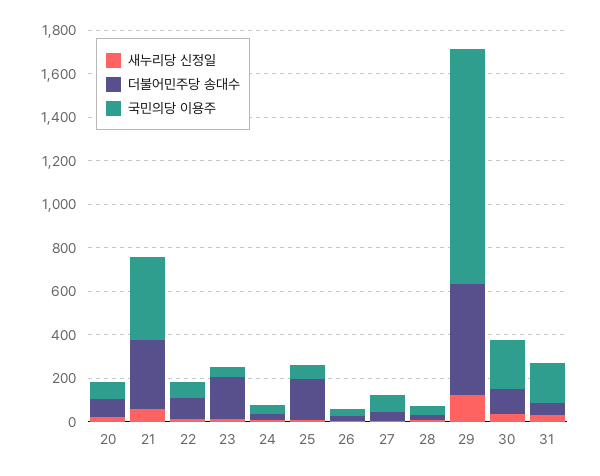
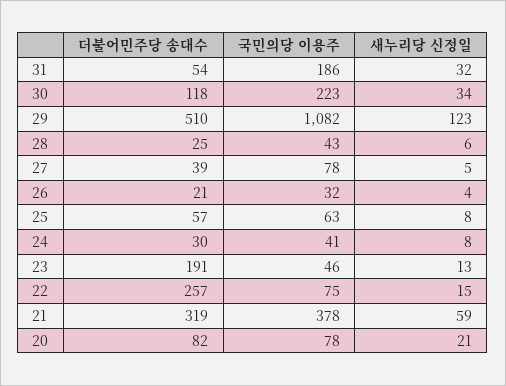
  {
    "새누리당 신정일": {
      "20": 21,
      "21": 59,
      "22": 15,
      "23": 13,
      "24": 8,
      "25": 8,
      "26": 4,
      "27": 5,
      "28": 6,
      "29": 123,
      "30": 34,
      "31": 32
    },
    "더불어민주당 송대수": {
      "20": 82,
      "21": 319,
-     "22": 100,
+     "22": 257,
      "23": 191,
      "24": 30,
-     "25": 200,
+     "25": 57,
      "26": 21,
      "27": 39,
      "28": 25,
      "29": 510,
      "30": 118,
      "31": 54
    },
    "국민의당 이용주": {
      "20": 78,
      "21": 378,
      "22": 75,
      "23": 46,
      "24": 41,
      "25": 63,
      "26": 32,
      "27": 78,
      "28": 43,
      "29": 1082,
      "30": 223,
      "31": 186
    }
  }

